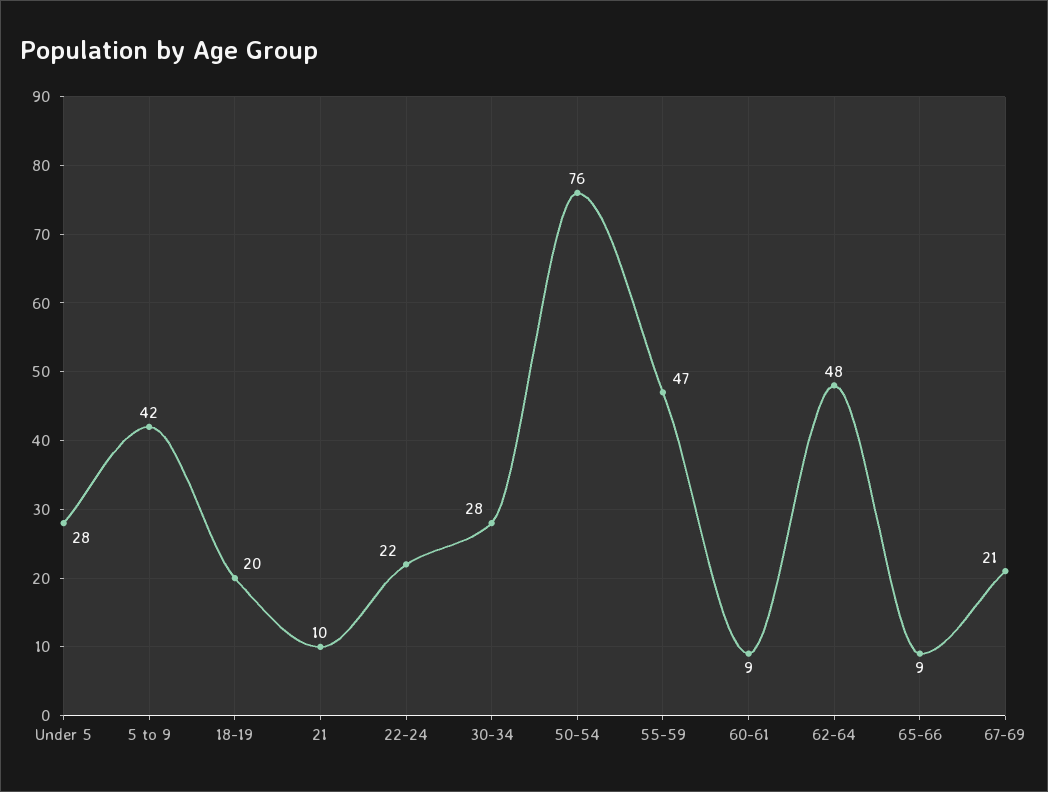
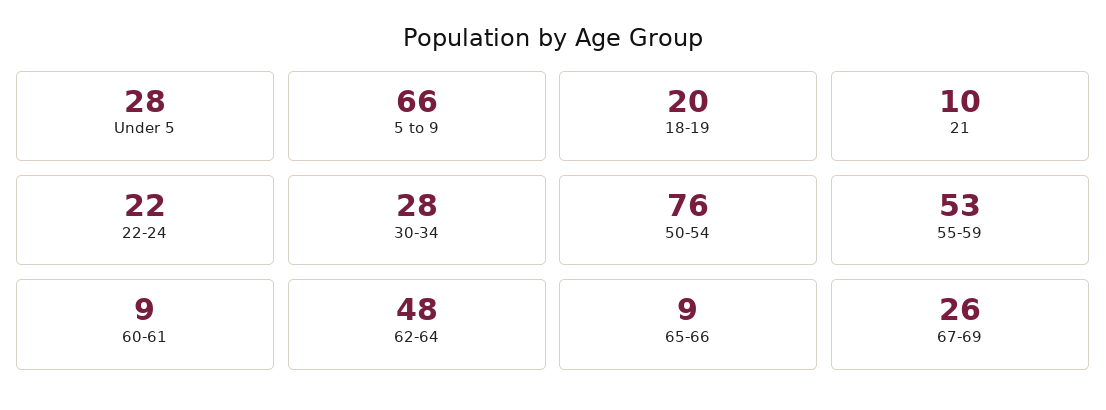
  {
    "Under 5": 28,
-   "5 to 9": 42,
+   "5 to 9": 66,
    "18-19": 20,
    "21": 10,
    "22-24": 22,
    "30-34": 28,
    "50-54": 76,
-   "55-59": 47,
+   "55-59": 53,
    "60-61": 9,
    "62-64": 48,
    "65-66": 9,
-   "67-69": 21
+   "67-69": 26
  }

